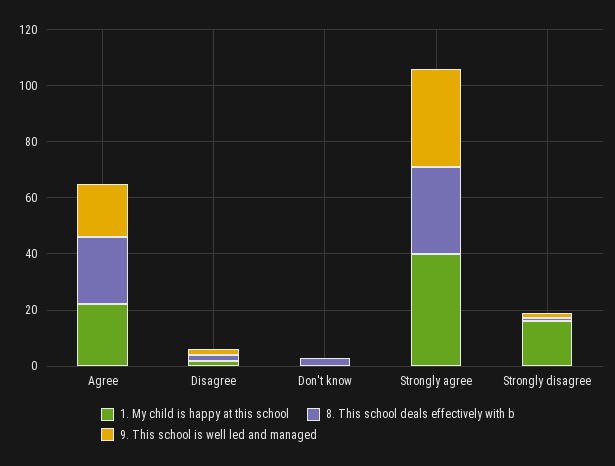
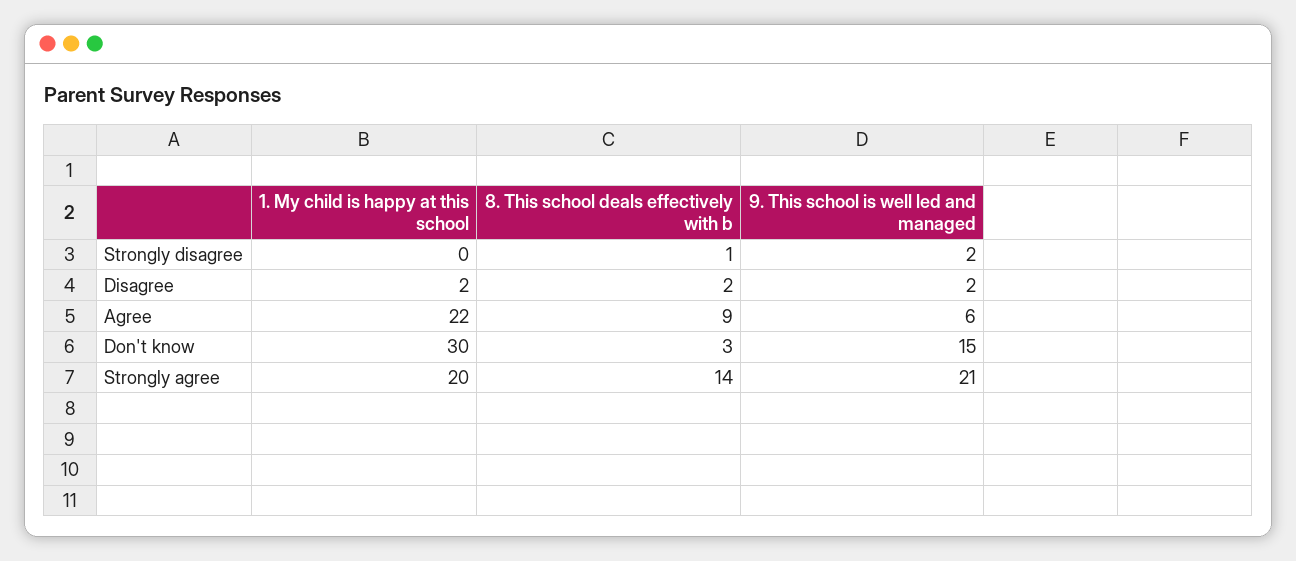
  {
    "1. My child is happy at this school": {
      "Agree": 22,
      "Disagree": 2,
-     "Don't know": 0,
+     "Don't know": 30,
-     "Strongly agree": 40,
+     "Strongly agree": 20,
-     "Strongly disagree": 15
+     "Strongly disagree": 0
    },
    "8. This school deals effectively with b": {
-     "Agree": 25,
+     "Agree": 9,
      "Disagree": 2,
      "Don't know": 3,
-     "Strongly agree": 30,
+     "Strongly agree": 14,
      "Strongly disagree": 1
    },
    "9. This school is well led and managed": {
-     "Agree": 20,
+     "Agree": 6,
      "Disagree": 2,
-     "Don't know": 0,
+     "Don't know": 15,
-     "Strongly agree": 35,
+     "Strongly agree": 21,
      "Strongly disagree": 2
    }
  }

